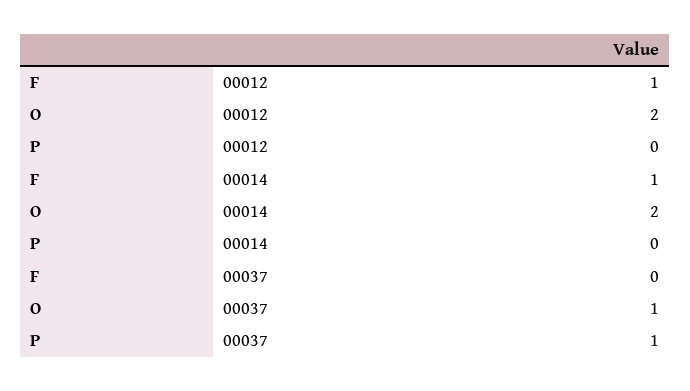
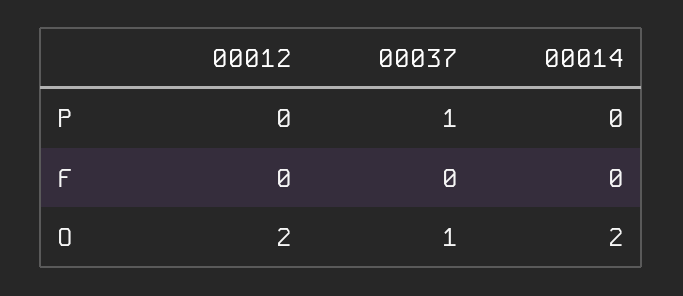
  {
    "F": {
-     "00012": 1,
+     "00012": 0,
-     "00014": 1,
+     "00014": 0,
      "00037": 0
    },
    "O": {
      "00012": 2,
      "00014": 2,
      "00037": 1
    },
    "P": {
      "00012": 0,
      "00014": 0,
      "00037": 1
    }
  }

